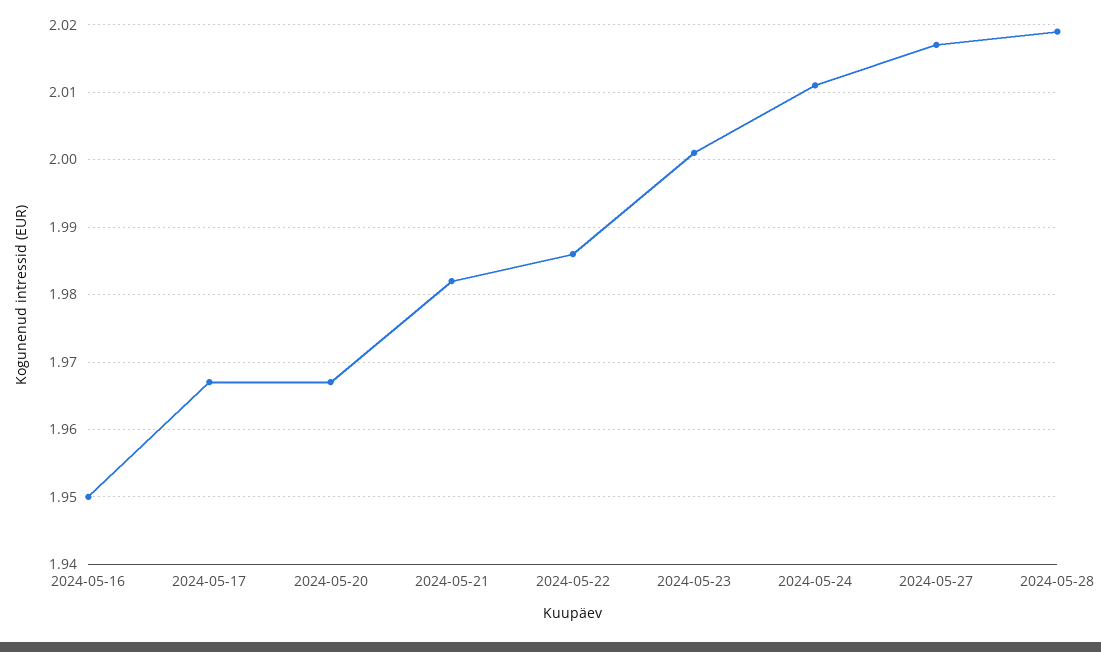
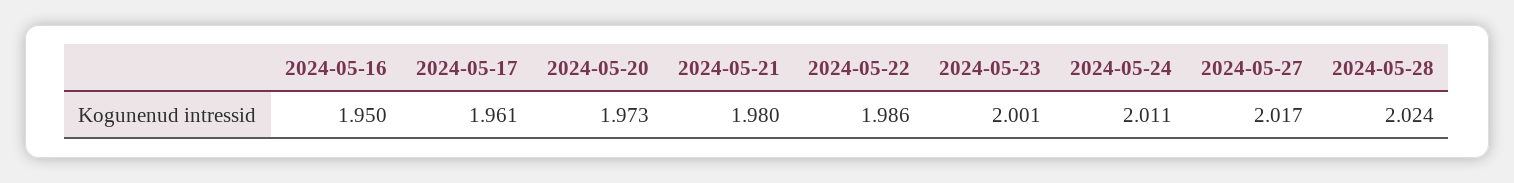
  {
    "2024-05-16": 1.95,
-   "2024-05-17": 1.967,
+   "2024-05-17": 1.961,
-   "2024-05-20": 1.967,
+   "2024-05-20": 1.973,
-   "2024-05-21": 1.982,
+   "2024-05-21": 1.98,
    "2024-05-22": 1.986,
    "2024-05-23": 2.001,
    "2024-05-24": 2.011,
    "2024-05-27": 2.017,
-   "2024-05-28": 2.019
+   "2024-05-28": 2.024
  }

